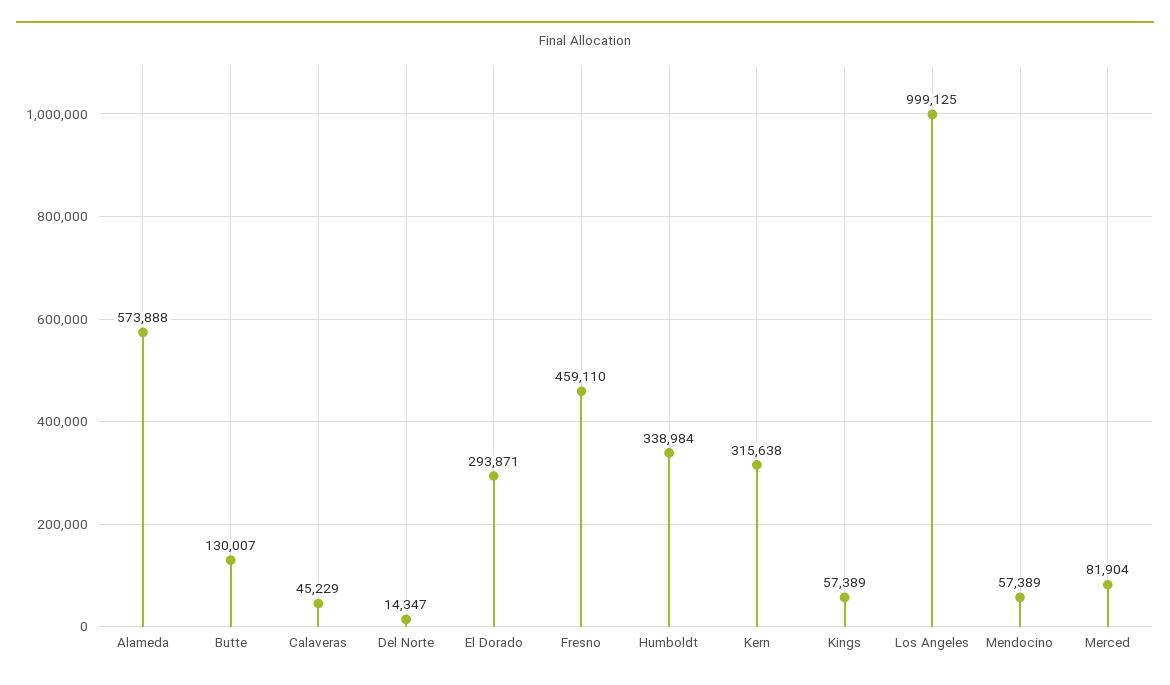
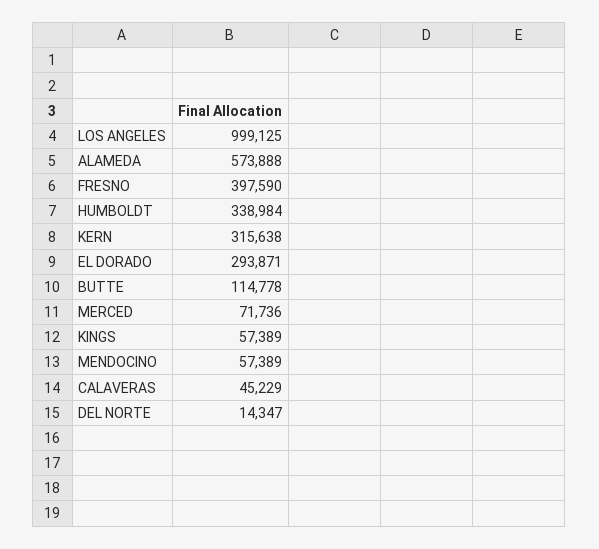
  {
    "Alameda": 573888,
-   "Butte": 130007,
+   "Butte": 114778,
    "Calaveras": 45229,
    "Del Norte": 14347,
    "El Dorado": 293871,
-   "Fresno": 459110,
+   "Fresno": 397590,
    "Humboldt": 338984,
    "Kern": 315638,
    "Kings": 57389,
    "Los Angeles": 999125,
    "Mendocino": 57389,
-   "Merced": 81904
+   "Merced": 71736
  }

